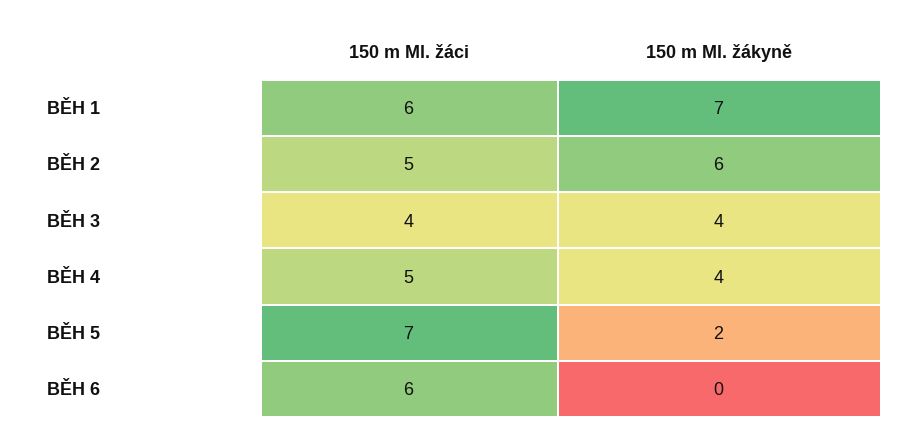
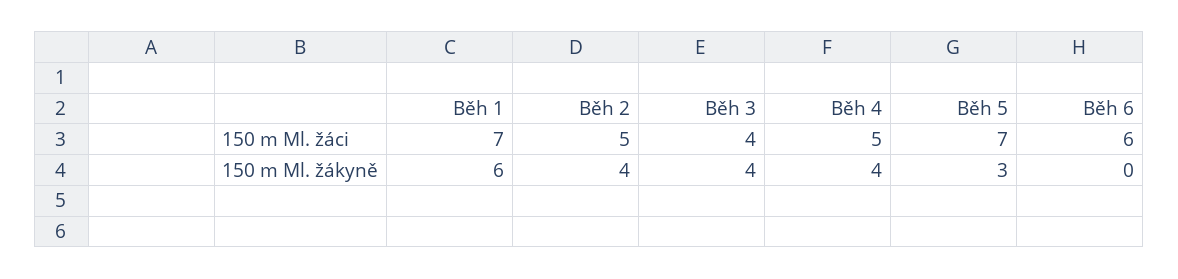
  {
    "150 m Ml. žáci": {
-     "BĚH 1": 6,
+     "BĚH 1": 7,
      "BĚH 2": 5,
      "BĚH 3": 4,
      "BĚH 4": 5,
      "BĚH 5": 7,
      "BĚH 6": 6
    },
    "150 m Ml. žákyně": {
-     "BĚH 1": 7,
+     "BĚH 1": 6,
-     "BĚH 2": 6,
+     "BĚH 2": 4,
      "BĚH 3": 4,
      "BĚH 4": 4,
-     "BĚH 5": 2,
+     "BĚH 5": 3,
      "BĚH 6": 0
    }
  }

